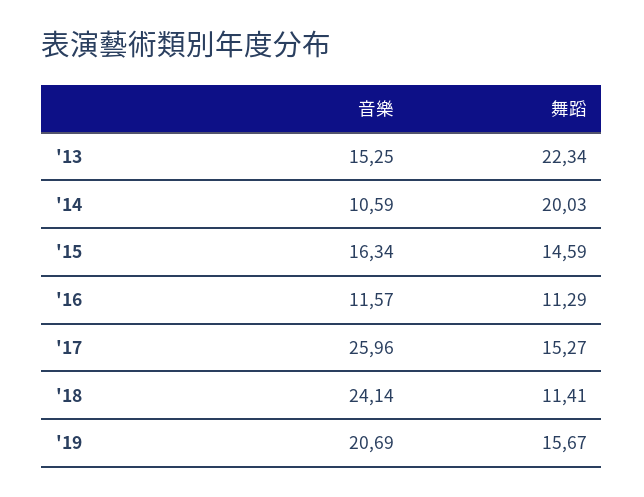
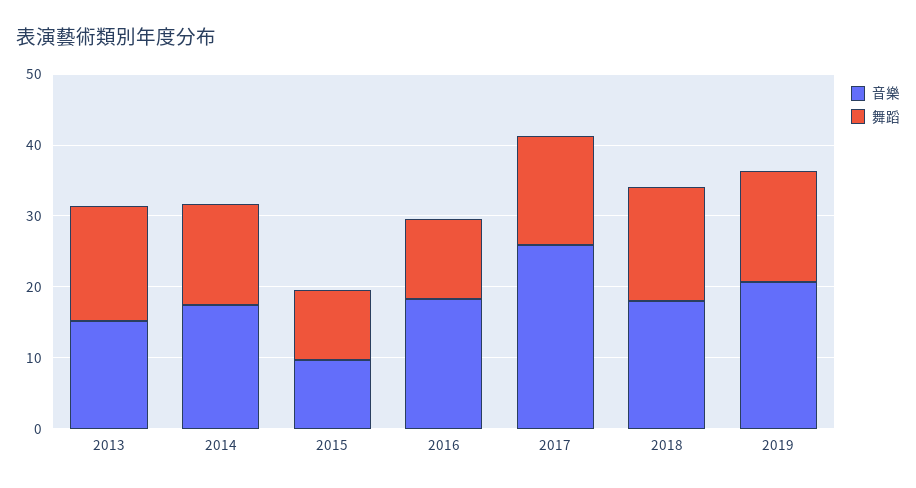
  {
    "音樂": {
      "'13": 15.25,
-     "'14": 10.59,
+     "'14": 18,
-     "'15": 16.34,
+     "'15": 10,
-     "'16": 11.57,
+     "'16": 18,
      "'17": 25.96,
-     "'18": 24.14,
+     "'18": 18,
      "'19": 20.69
    },
    "舞蹈": {
-     "'13": 22.34,
+     "'13": 16,
-     "'14": 20.03,
+     "'14": 14,
-     "'15": 14.59,
+     "'15": 10,
      "'16": 11.29,
      "'17": 15.27,
-     "'18": 11.41,
+     "'18": 16,
      "'19": 15.67
    }
  }

